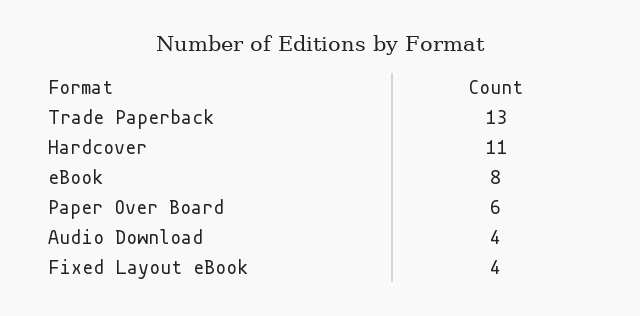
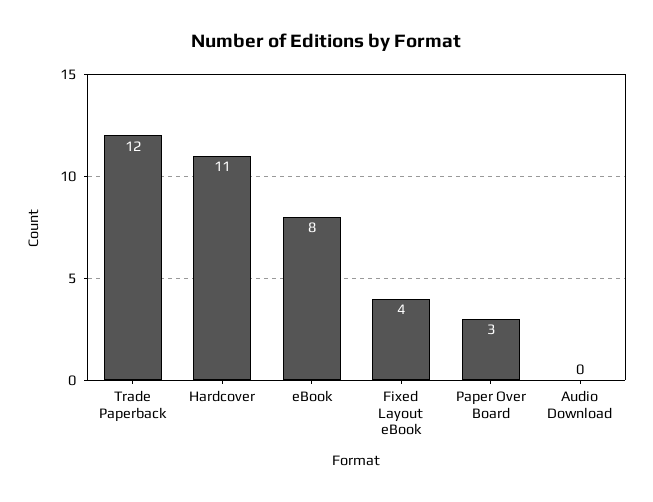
  {
-   "Trade Paperback": 13,
+   "Trade Paperback": 12,
    "Hardcover": 11,
    "eBook": 8,
-   "Paper Over Board": 6,
+   "Paper Over Board": 3,
-   "Audio Download": 4,
+   "Audio Download": 0,
    "Fixed Layout eBook": 4
  }

